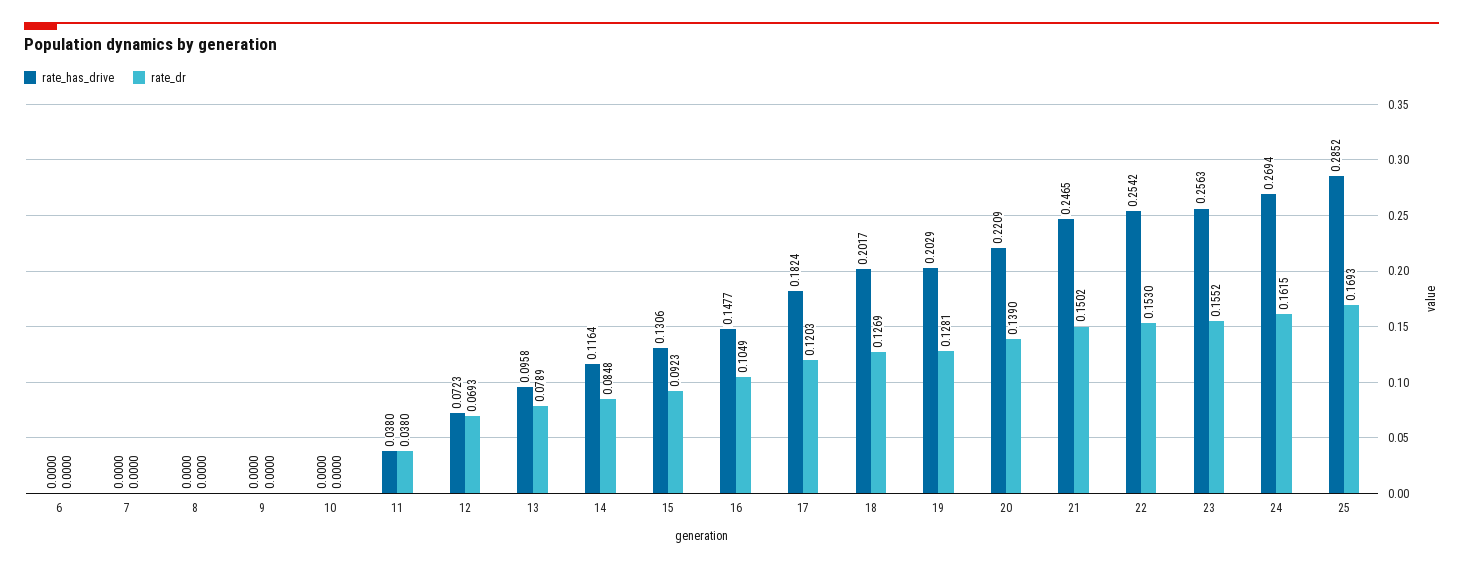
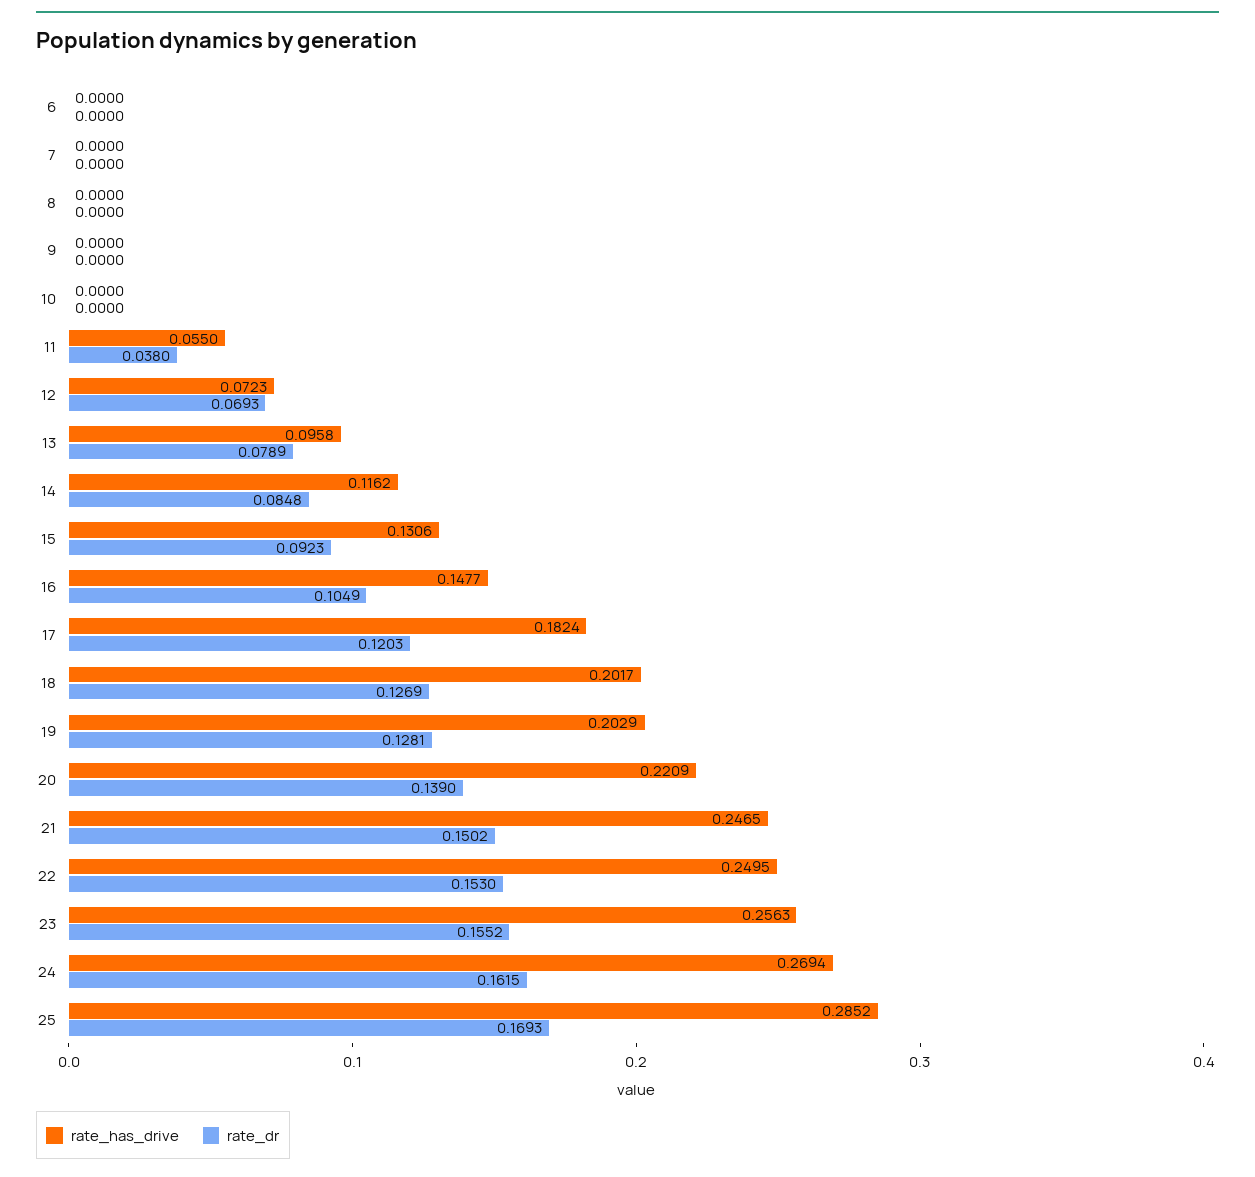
  {
    "rate_has_drive": {
      "6": 0,
      "7": 0,
      "8": 0,
      "9": 0,
      "10": 0,
-     "11": 0.038,
+     "11": 0.055,
      "12": 0.0723,
      "13": 0.0958,
-     "14": 0.1164,
+     "14": 0.1162,
      "15": 0.1306,
      "16": 0.1477,
      "17": 0.1824,
      "18": 0.2017,
      "19": 0.2029,
      "20": 0.2209,
      "21": 0.2465,
-     "22": 0.2542,
+     "22": 0.2495,
      "23": 0.2563,
      "24": 0.2694,
      "25": 0.2852
    },
    "rate_dr": {
      "6": 0,
      "7": 0,
      "8": 0,
      "9": 0,
      "10": 0,
      "11": 0.038,
      "12": 0.0693,
      "13": 0.0789,
      "14": 0.0848,
      "15": 0.0923,
      "16": 0.1049,
      "17": 0.1203,
      "18": 0.1269,
      "19": 0.1281,
      "20": 0.139,
      "21": 0.1502,
      "22": 0.153,
      "23": 0.1552,
      "24": 0.1615,
      "25": 0.1693
    }
  }

